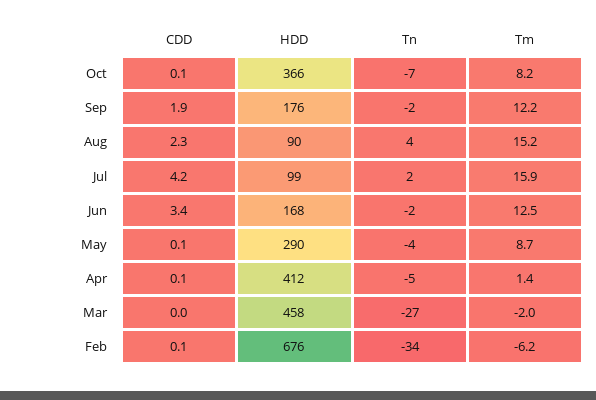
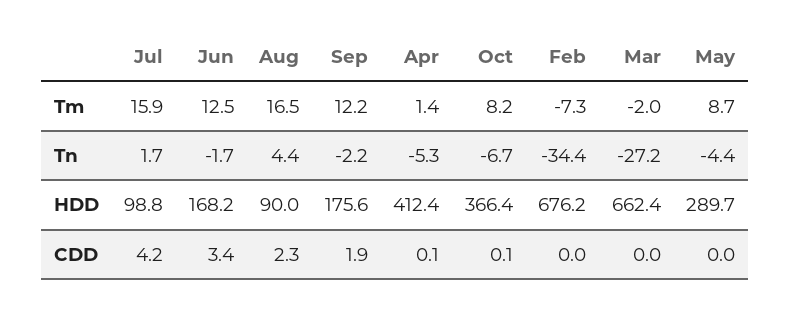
  {
    "CDD": {
      "Oct": 0.1,
      "Sep": 1.9,
      "Aug": 2.3,
      "Jul": 4.2,
      "Jun": 3.4,
-     "May": 0.1,
+     "May": 0,
      "Apr": 0.1,
      "Mar": 0,
-     "Feb": 0.1
+     "Feb": 0
    },
    "HDD": {
      "Oct": 366.4,
      "Sep": 175.6,
      "Aug": 90,
      "Jul": 98.8,
      "Jun": 168.2,
      "May": 289.7,
      "Apr": 412.4,
-     "Mar": 458,
+     "Mar": 662.4,
      "Feb": 676.2
    },
    "Tn": {
      "Oct": -6.7,
      "Sep": -2.2,
      "Aug": 4.4,
      "Jul": 1.7,
      "Jun": -1.7,
      "May": -4.4,
      "Apr": -5.3,
      "Mar": -27.2,
      "Feb": -34.4
    },
    "Tm": {
      "Oct": 8.2,
      "Sep": 12.2,
-     "Aug": 15.2,
+     "Aug": 16.5,
      "Jul": 15.9,
      "Jun": 12.5,
      "May": 8.7,
      "Apr": 1.4,
      "Mar": -2,
-     "Feb": -6.2
+     "Feb": -7.3
    }
  }

